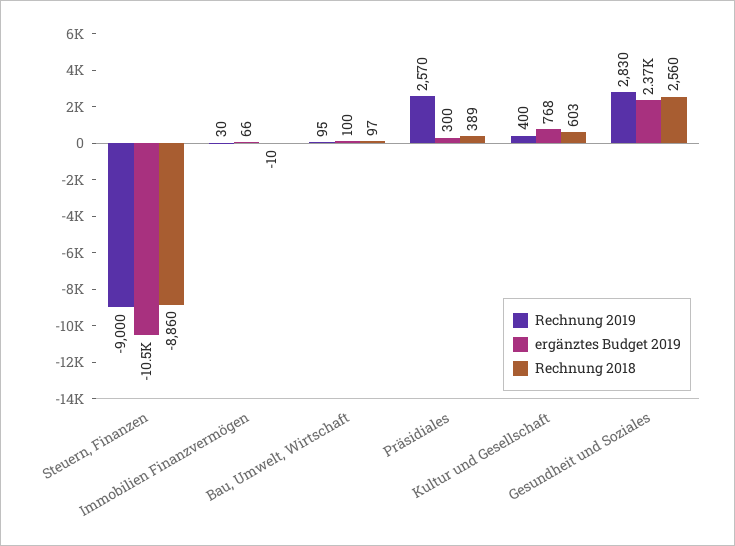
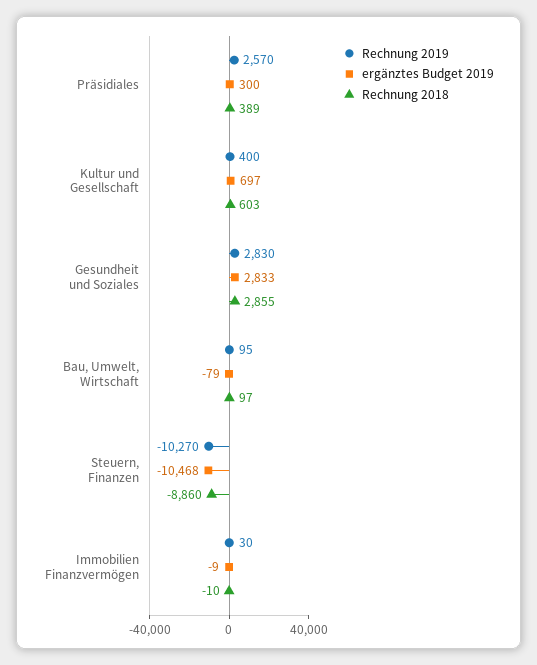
  {
    "Rechnung 2019": {
-     "Steuern, Finanzen": -9000,
+     "Steuern, Finanzen": -10270,
      "Immobilien Finanzvermögen": 30,
      "Bau, Umwelt, Wirtschaft": 95,
      "Präsidiales": 2570,
      "Kultur und Gesellschaft": 400,
      "Gesundheit und Soziales": 2830
    },
    "ergänztes Budget 2019": {
      "Steuern, Finanzen": -10468,
-     "Immobilien Finanzvermögen": 66,
+     "Immobilien Finanzvermögen": -9,
-     "Bau, Umwelt, Wirtschaft": 100,
+     "Bau, Umwelt, Wirtschaft": -79,
      "Präsidiales": 300,
-     "Kultur und Gesellschaft": 768,
+     "Kultur und Gesellschaft": 697,
-     "Gesundheit und Soziales": 2370
+     "Gesundheit und Soziales": 2833
    },
    "Rechnung 2018": {
      "Steuern, Finanzen": -8860,
      "Immobilien Finanzvermögen": -10,
      "Bau, Umwelt, Wirtschaft": 97,
      "Präsidiales": 389,
      "Kultur und Gesellschaft": 603,
-     "Gesundheit und Soziales": 2560
+     "Gesundheit und Soziales": 2855
    }
  }

